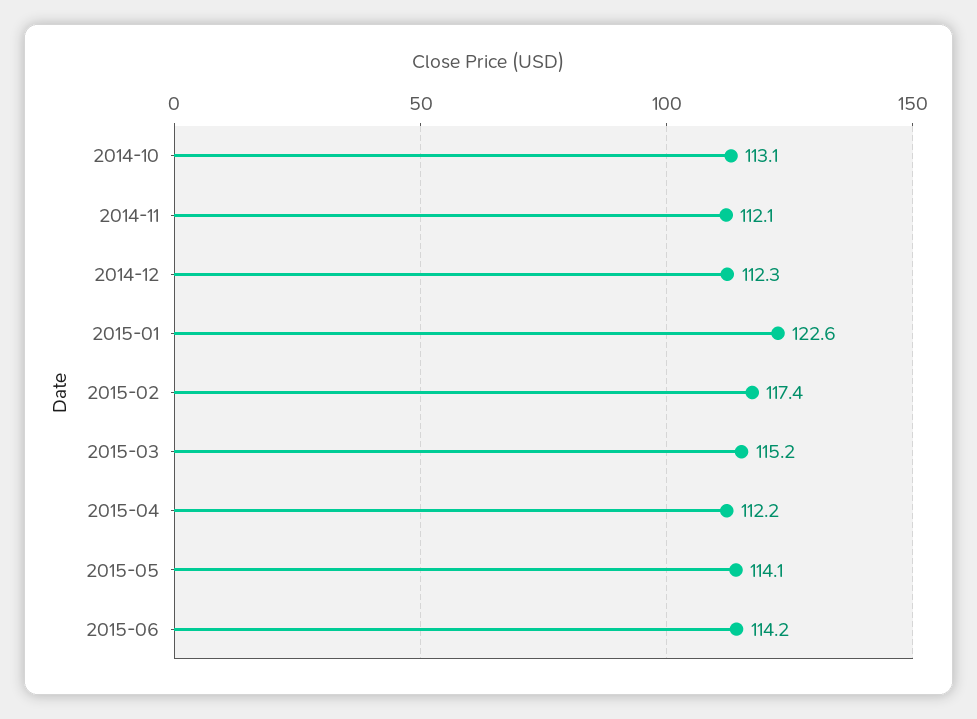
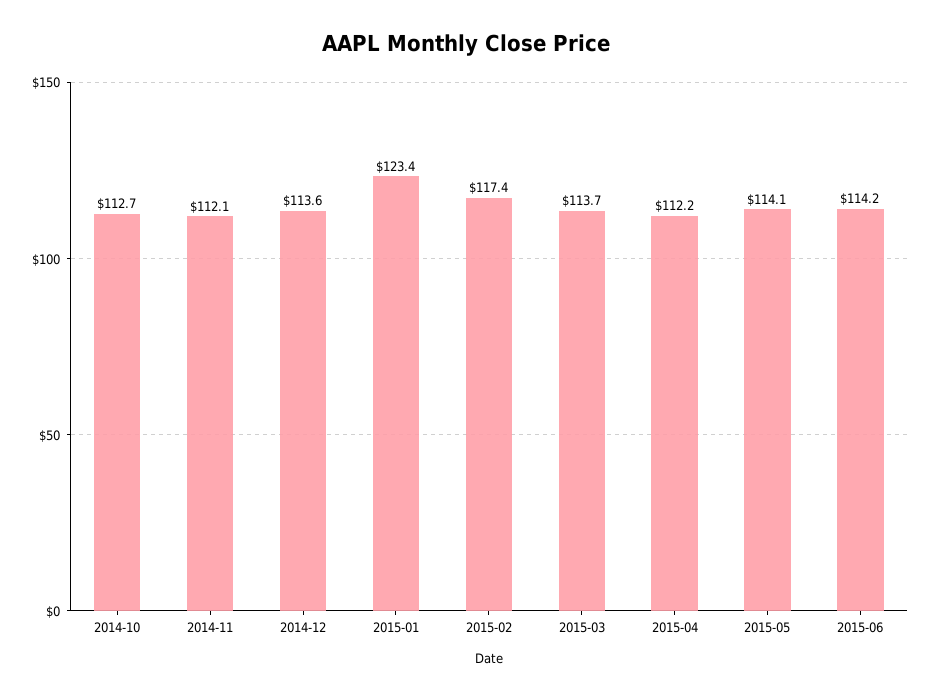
  {
-   "2014-10": 113.1,
+   "2014-10": 112.7,
    "2014-11": 112.1,
-   "2014-12": 112.3,
+   "2014-12": 113.6,
-   "2015-01": 122.6,
+   "2015-01": 123.4,
    "2015-02": 117.4,
-   "2015-03": 115.2,
+   "2015-03": 113.7,
    "2015-04": 112.2,
    "2015-05": 114.1,
    "2015-06": 114.2
  }

